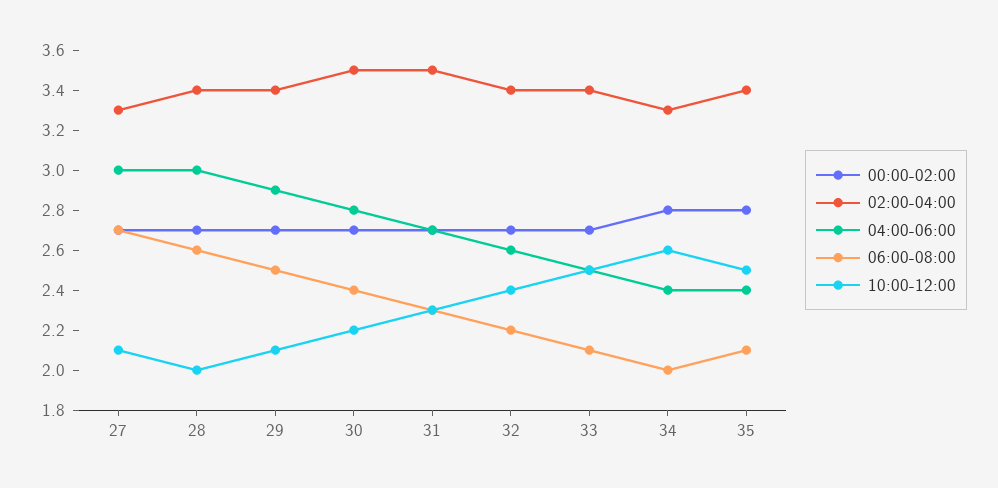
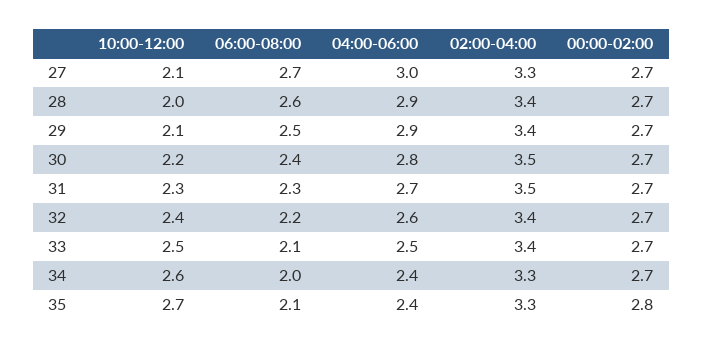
  {
    "00:00-02:00": {
      "27": 2.7,
      "28": 2.7,
      "29": 2.7,
      "30": 2.7,
      "31": 2.7,
      "32": 2.7,
      "33": 2.7,
-     "34": 2.8,
+     "34": 2.7,
      "35": 2.8
    },
    "02:00-04:00": {
      "27": 3.3,
      "28": 3.4,
      "29": 3.4,
      "30": 3.5,
      "31": 3.5,
      "32": 3.4,
      "33": 3.4,
      "34": 3.3,
-     "35": 3.4
+     "35": 3.3
    },
    "04:00-06:00": {
      "27": 3,
-     "28": 3,
+     "28": 2.9,
      "29": 2.9,
      "30": 2.8,
      "31": 2.7,
      "32": 2.6,
      "33": 2.5,
      "34": 2.4,
      "35": 2.4
    },
    "06:00-08:00": {
      "27": 2.7,
      "28": 2.6,
      "29": 2.5,
      "30": 2.4,
      "31": 2.3,
      "32": 2.2,
      "33": 2.1,
      "34": 2,
      "35": 2.1
    },
    "10:00-12:00": {
      "27": 2.1,
      "28": 2,
      "29": 2.1,
      "30": 2.2,
      "31": 2.3,
      "32": 2.4,
      "33": 2.5,
      "34": 2.6,
-     "35": 2.5
+     "35": 2.7
    }
  }

